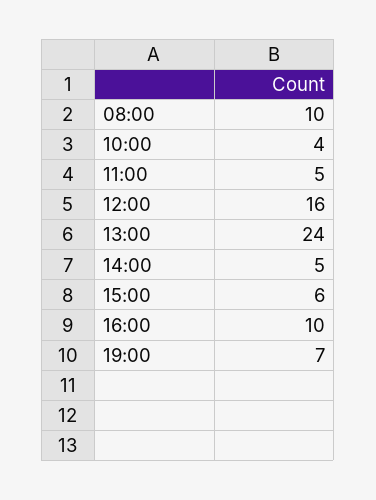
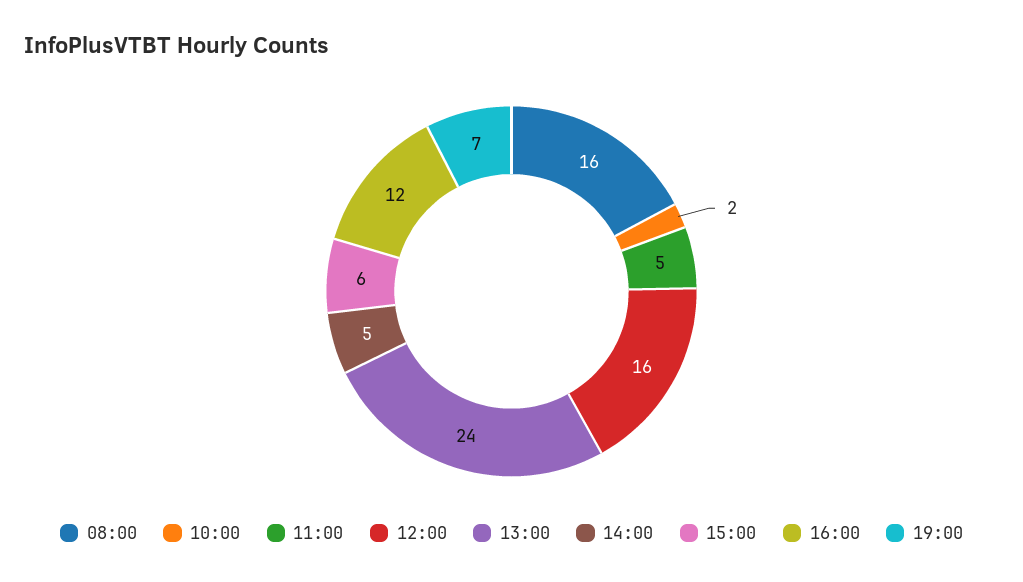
  {
-   "08:00": 10,
+   "08:00": 16,
-   "10:00": 4,
+   "10:00": 2,
    "11:00": 5,
    "12:00": 16,
    "13:00": 24,
    "14:00": 5,
    "15:00": 6,
-   "16:00": 10,
+   "16:00": 12,
    "19:00": 7
  }

